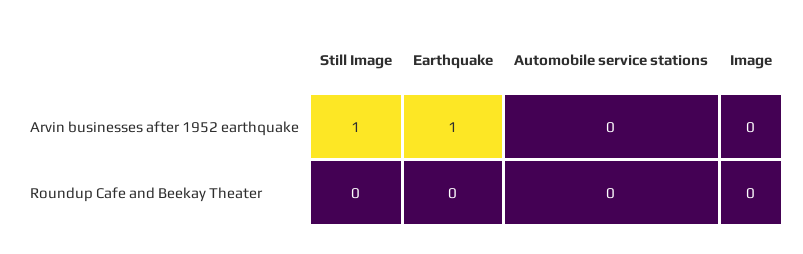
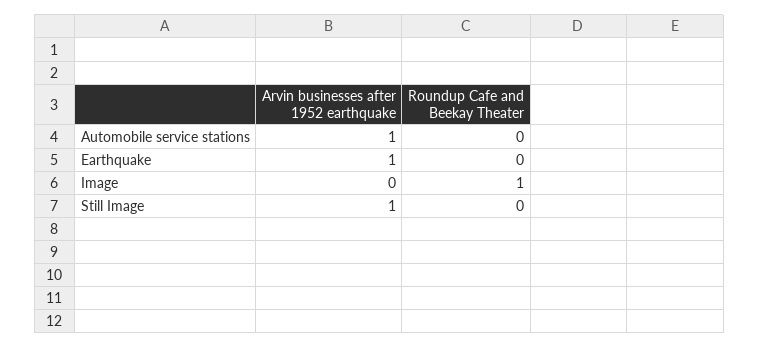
  {
    "Still Image": {
      "Arvin businesses after 1952 earthquake": 1,
      "Roundup Cafe and Beekay Theater": 0
    },
    "Earthquake": {
      "Arvin businesses after 1952 earthquake": 1,
      "Roundup Cafe and Beekay Theater": 0
    },
    "Automobile service stations": {
-     "Arvin businesses after 1952 earthquake": 0,
+     "Arvin businesses after 1952 earthquake": 1,
      "Roundup Cafe and Beekay Theater": 0
    },
    "Image": {
      "Arvin businesses after 1952 earthquake": 0,
-     "Roundup Cafe and Beekay Theater": 0
+     "Roundup Cafe and Beekay Theater": 1
    }
  }

